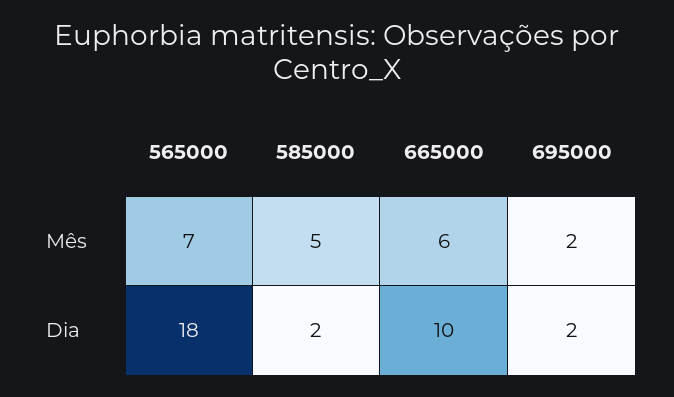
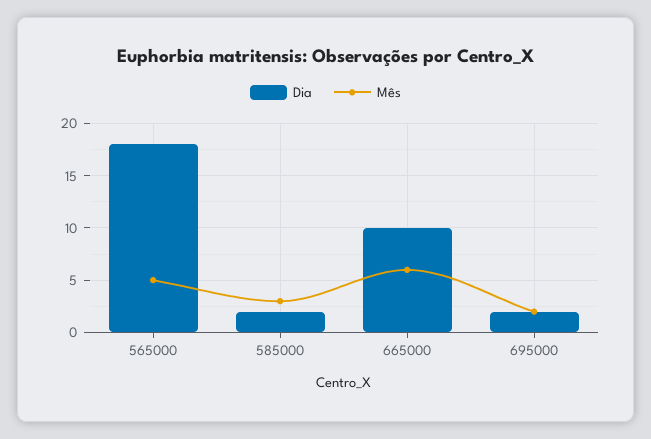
  {
    "Mês": {
-     "565000": 7,
+     "565000": 5,
-     "585000": 5,
+     "585000": 3,
      "665000": 6,
      "695000": 2
    },
    "Dia": {
      "565000": 18,
      "585000": 2,
      "665000": 10,
      "695000": 2
    }
  }

